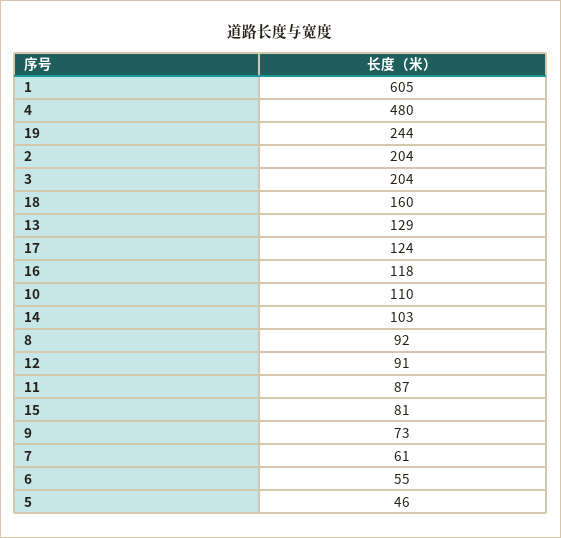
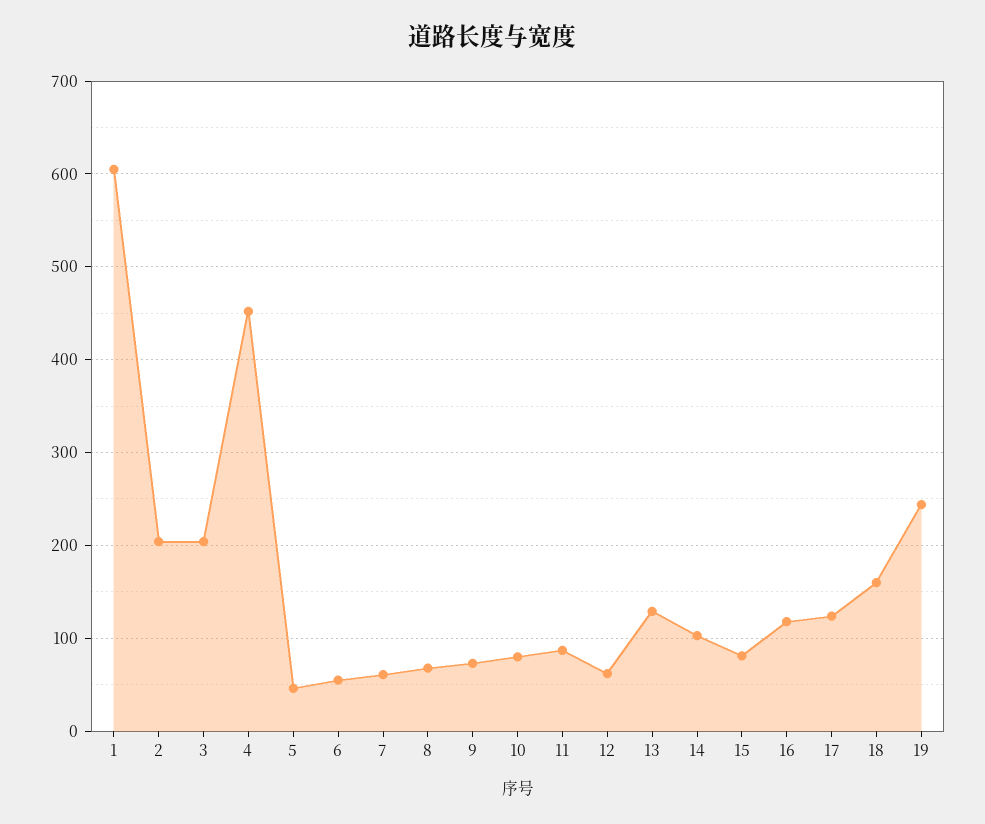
  {
    "1": 605,
-   "4": 480,
+   "4": 450,
    "19": 244,
    "2": 204,
    "3": 204,
    "18": 160,
    "13": 129,
    "17": 124,
    "16": 118,
-   "10": 110,
+   "10": 80,
    "14": 103,
-   "8": 92,
+   "8": 70,
-   "12": 91,
+   "12": 60,
    "11": 87,
    "15": 81,
    "9": 73,
    "7": 61,
    "6": 55,
    "5": 46
  }

